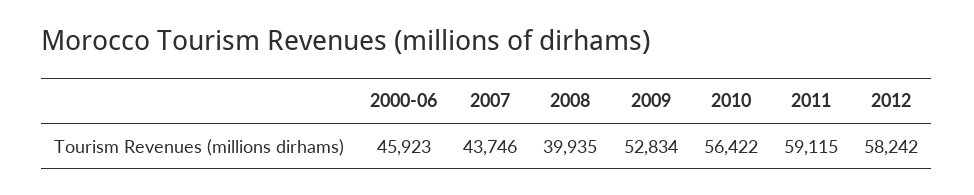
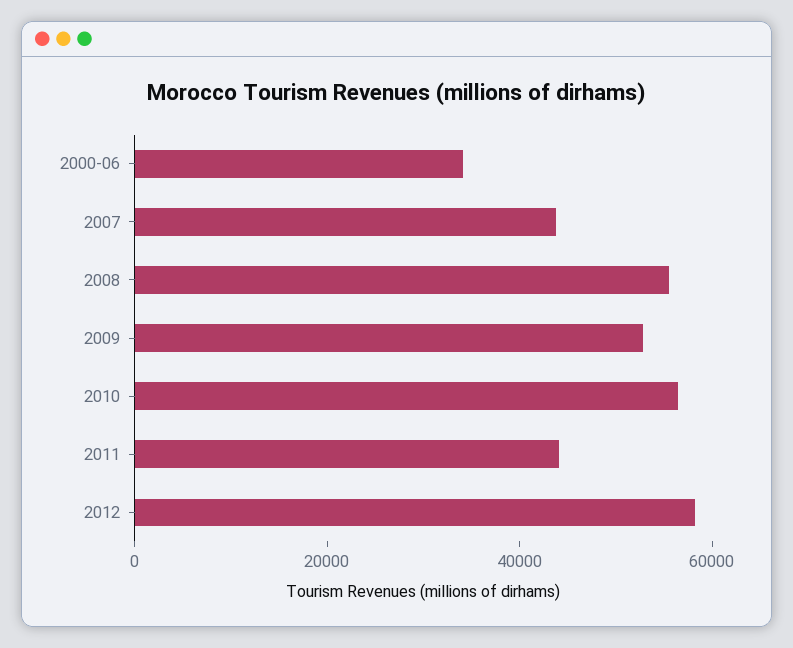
  {
-   "2000-06": 45923,
+   "2000-06": 35000,
    "2007": 43746,
-   "2008": 39935,
+   "2008": 55000,
    "2009": 52834,
    "2010": 56422,
-   "2011": 59115,
+   "2011": 45000,
    "2012": 58242
  }

